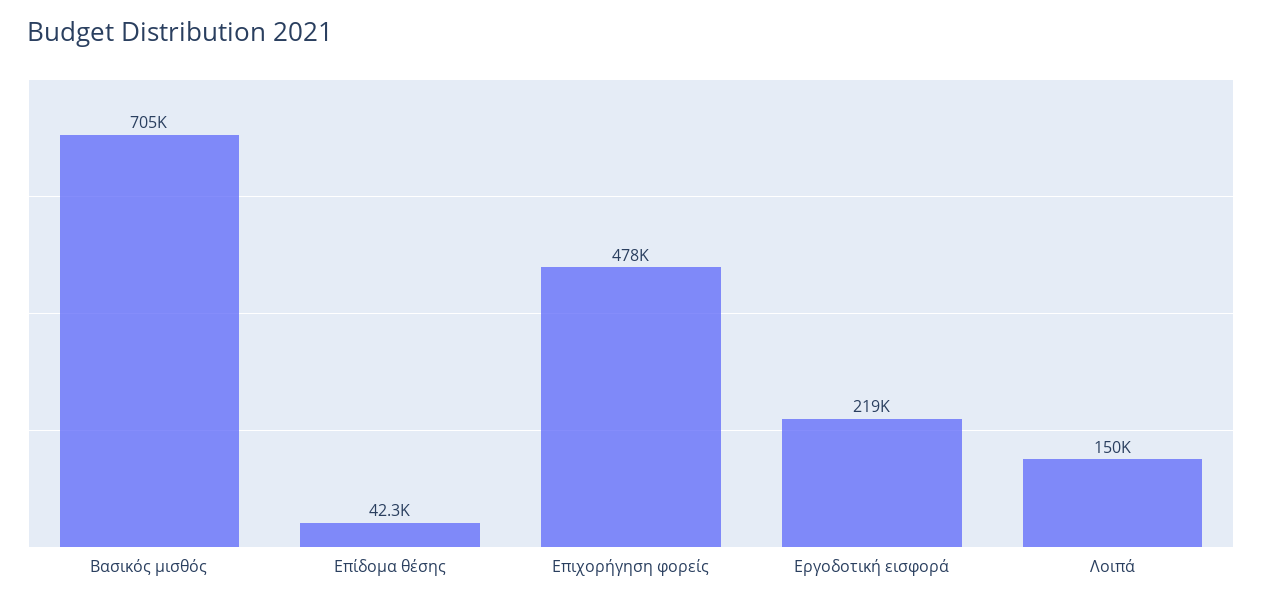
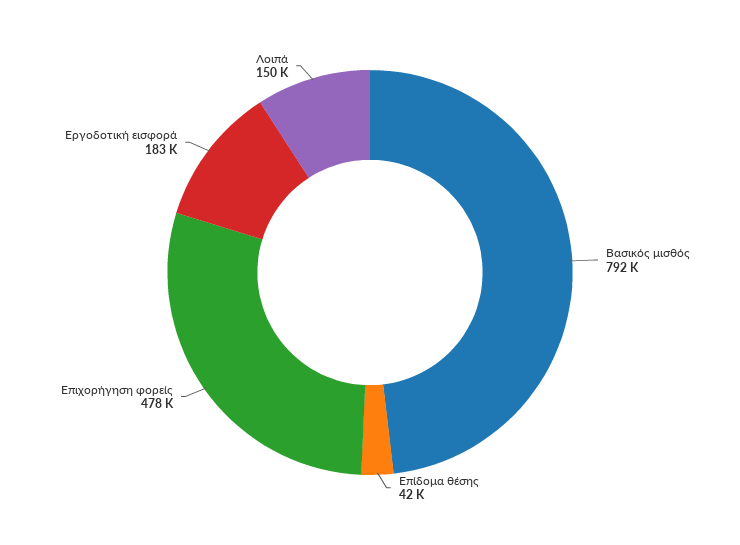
  {
-   "Βασικός μισθός": 705000,
+   "Βασικός μισθός": 792000,
    "Επίδομα θέσης": 42300,
    "Επιχορήγηση φορείς": 478000,
-   "Εργοδοτική εισφορά": 219000,
+   "Εργοδοτική εισφορά": 183000,
    "Λοιπά": 150000
  }

